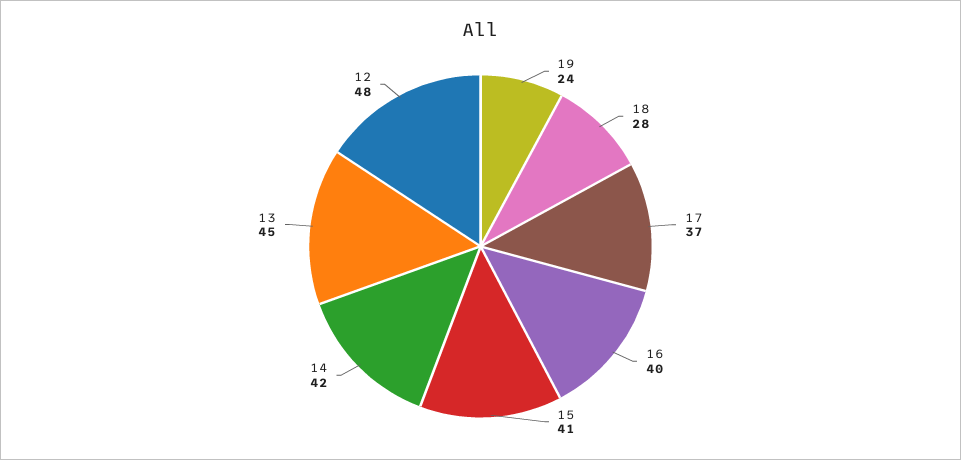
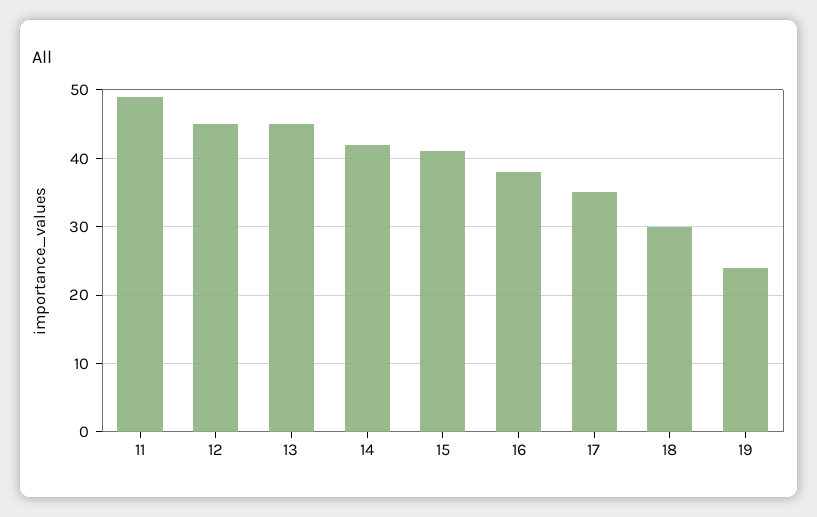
  {
    "19": 24,
-   "18": 28,
+   "18": 30,
-   "17": 37,
+   "17": 35,
-   "16": 40,
+   "16": 38,
    "15": 41,
    "14": 42,
    "13": 45,
-   "12": 48
+   "12": 45,
+   "11": 49
  }

